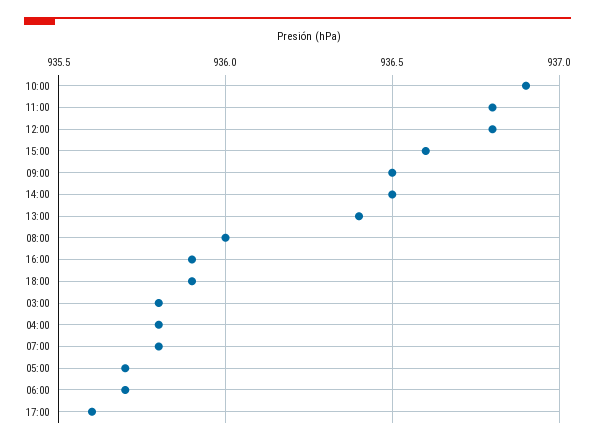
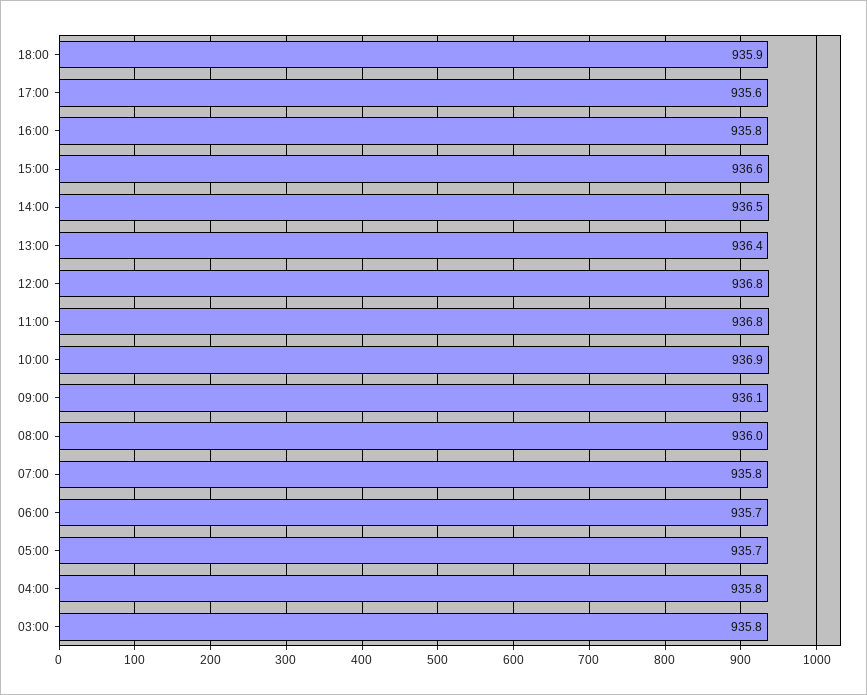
  {
    "10:00": 936.9,
    "11:00": 936.8,
    "12:00": 936.8,
    "15:00": 936.6,
-   "09:00": 936.5,
+   "09:00": 936.1,
    "14:00": 936.5,
    "13:00": 936.4,
    "08:00": 936,
-   "16:00": 935.9,
+   "16:00": 935.8,
    "18:00": 935.9,
    "03:00": 935.8,
    "04:00": 935.8,
    "07:00": 935.8,
    "05:00": 935.7,
    "06:00": 935.7,
    "17:00": 935.6
  }

